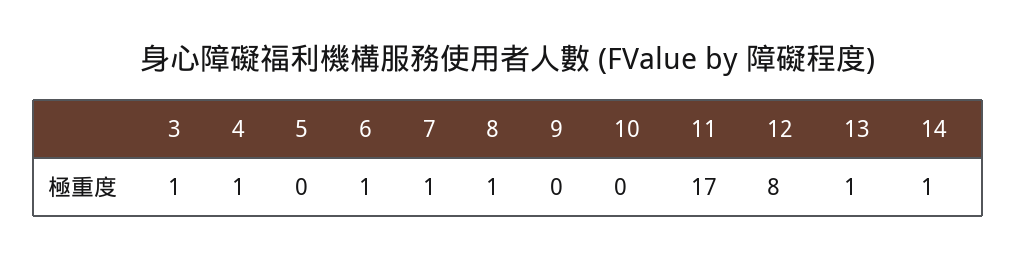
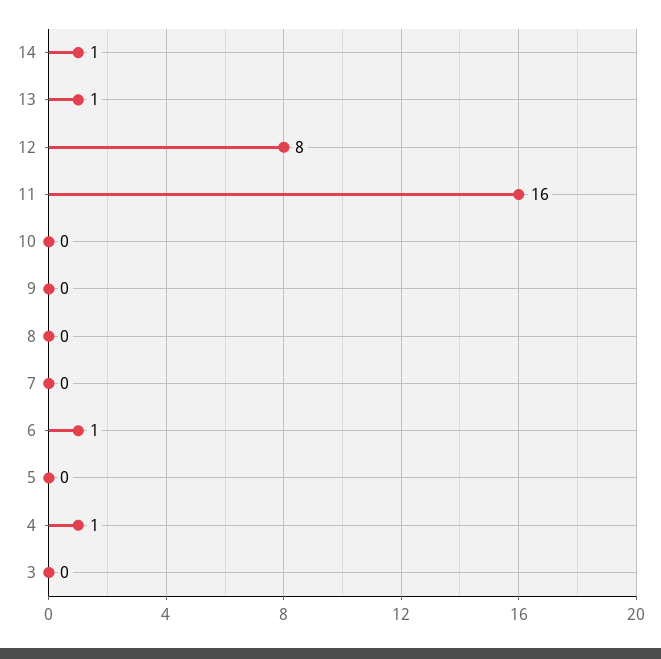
  {
-   "3": 1,
+   "3": 0,
    "4": 1,
    "5": 0,
    "6": 1,
-   "7": 1,
+   "7": 0,
-   "8": 1,
+   "8": 0,
    "9": 0,
    "10": 0,
-   "11": 17,
+   "11": 16,
    "12": 8,
    "13": 1,
    "14": 1
  }

